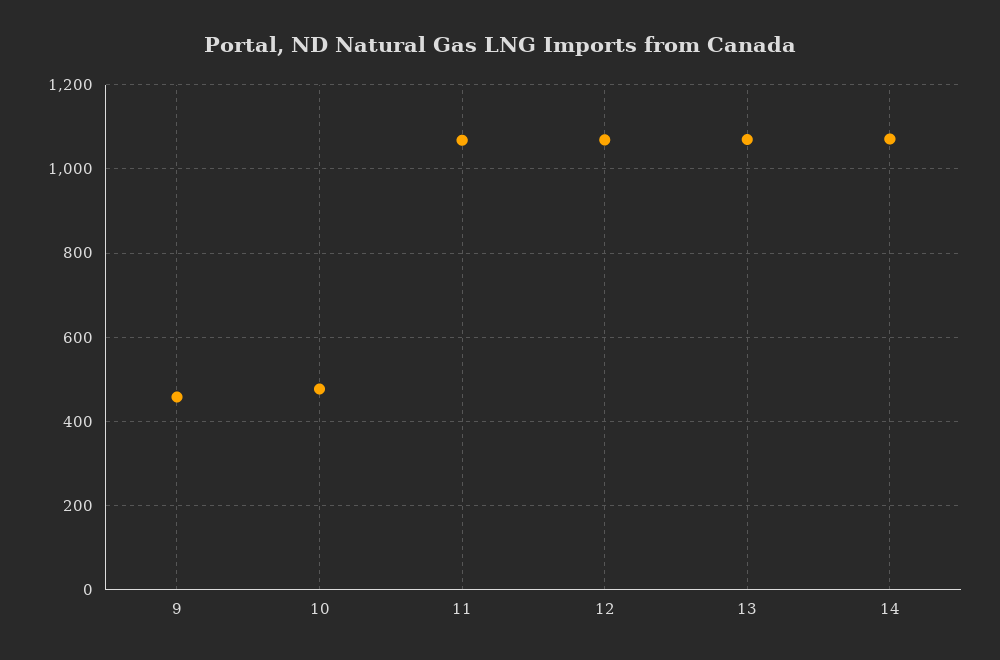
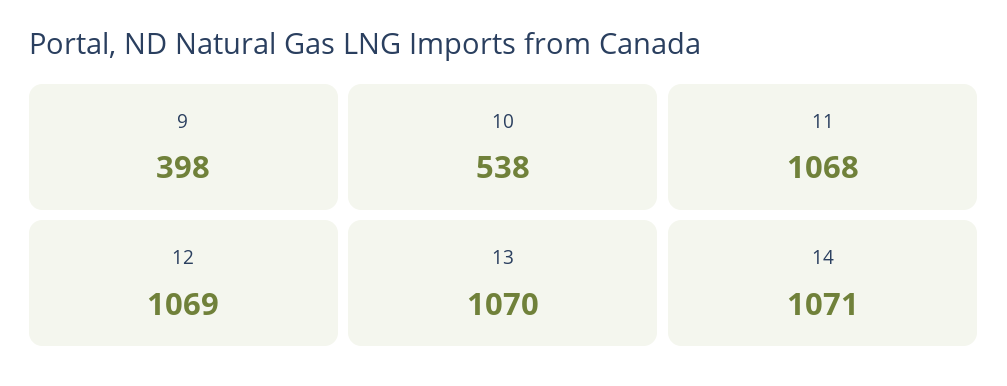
  {
-   "9": 460,
+   "9": 398,
-   "10": 480,
+   "10": 538,
    "11": 1068,
    "12": 1069,
    "13": 1070,
    "14": 1071
  }

